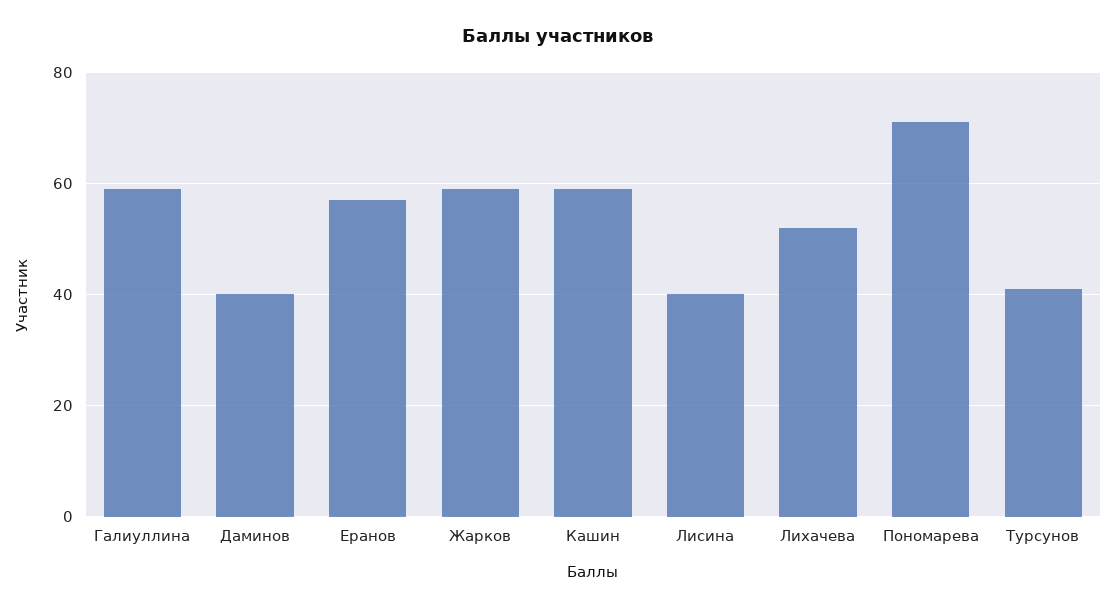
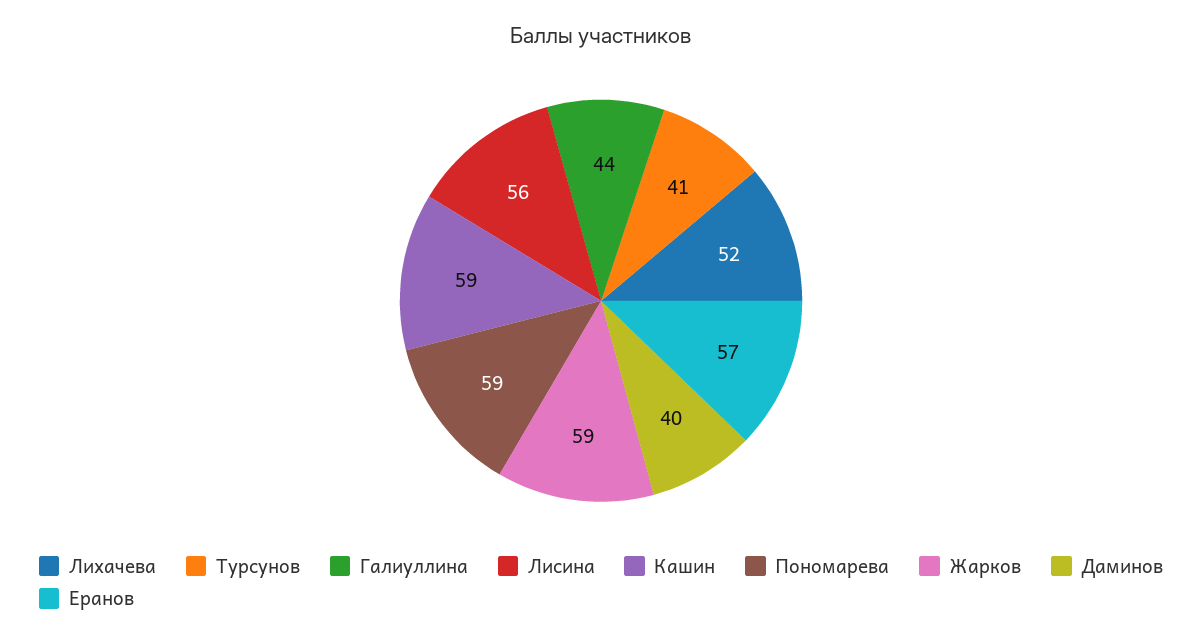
  {
-   "Галиуллина": 60,
+   "Галиуллина": 44,
    "Даминов": 40,
    "Еранов": 57,
    "Жарков": 59,
    "Кашин": 59,
-   "Лисина": 40,
+   "Лисина": 56,
    "Лихачева": 52,
-   "Пономарева": 70,
+   "Пономарева": 59,
    "Турсунов": 41
  }

